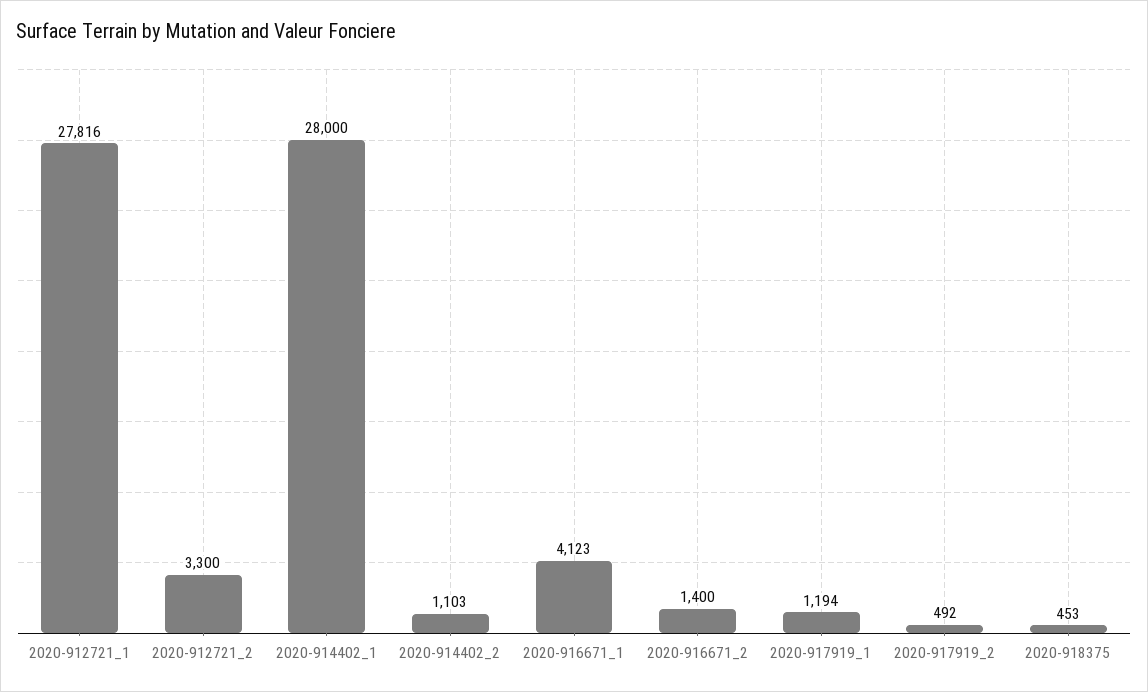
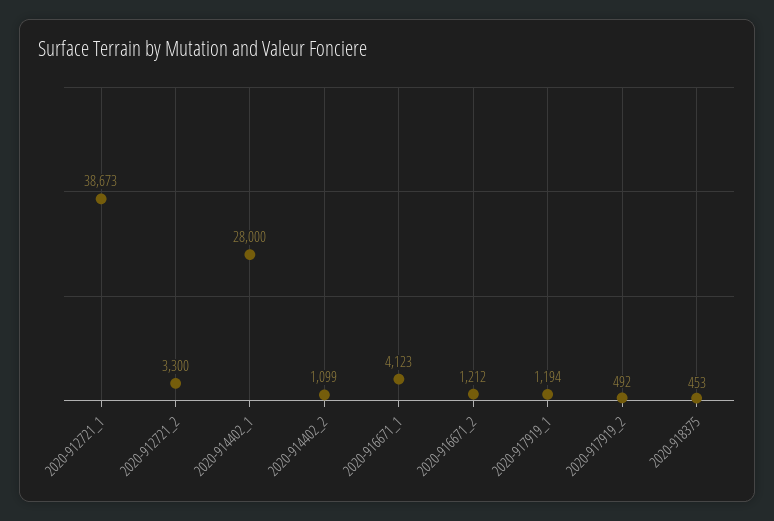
  {
-   "2020-912721_1": 27816,
+   "2020-912721_1": 38673,
    "2020-912721_2": 3300,
    "2020-914402_1": 28000,
-   "2020-914402_2": 1103,
+   "2020-914402_2": 1099,
    "2020-916671_1": 4123,
-   "2020-916671_2": 1400,
+   "2020-916671_2": 1212,
    "2020-917919_1": 1194,
    "2020-917919_2": 492,
    "2020-918375": 453
  }

